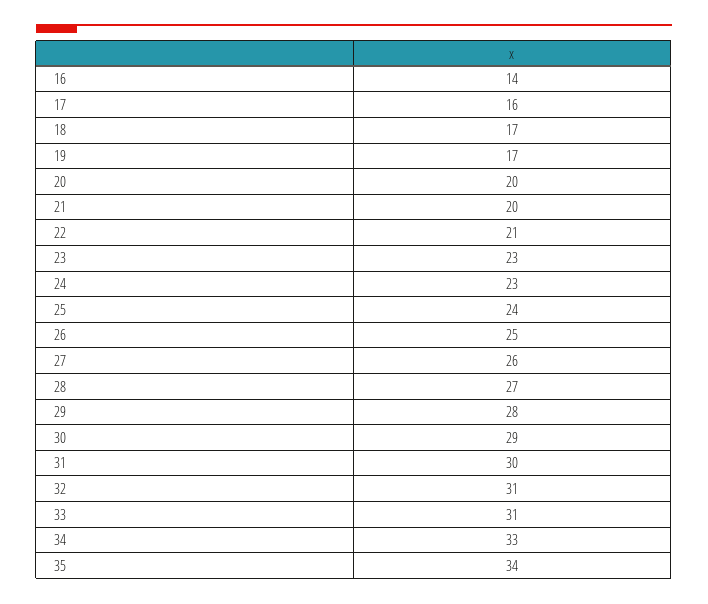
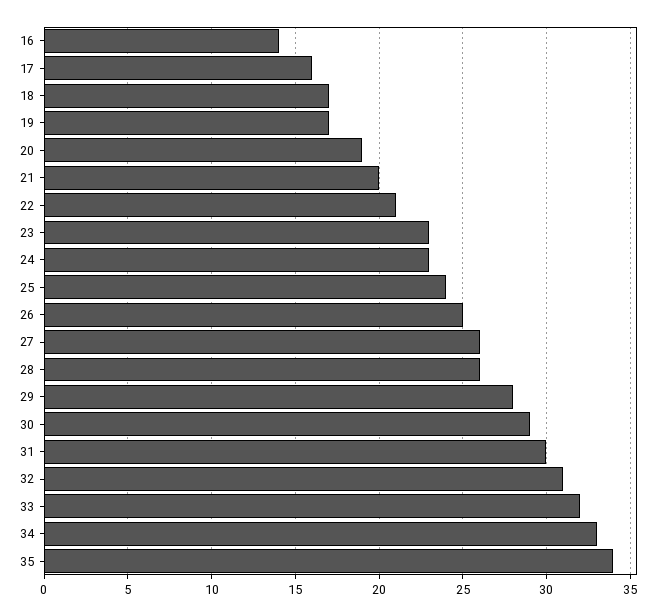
  {
    "16": 14,
    "17": 16,
    "18": 17,
    "19": 17,
-   "20": 20,
+   "20": 19,
    "21": 20,
    "22": 21,
    "23": 23,
    "24": 23,
    "25": 24,
    "26": 25,
    "27": 26,
-   "28": 27,
+   "28": 26,
    "29": 28,
    "30": 29,
    "31": 30,
    "32": 31,
-   "33": 31,
+   "33": 32,
    "34": 33,
    "35": 34
  }

